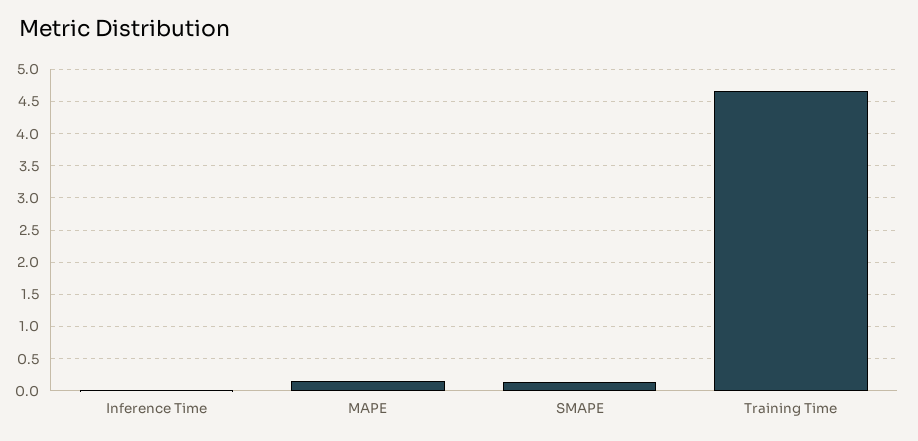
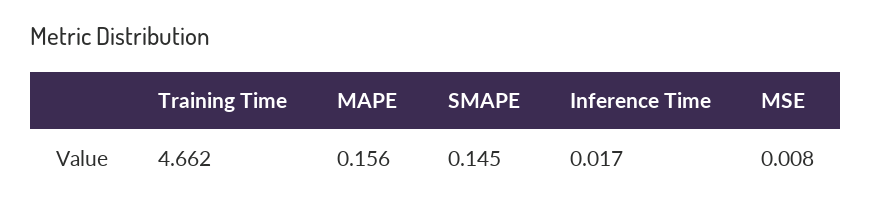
  {
    "Inference Time": 0.017,
    "MAPE": 0.156,
    "SMAPE": 0.145,
-   "Training Time": 4.662
+   "Training Time": 4.662,
+   "MSE": 0.008
  }

